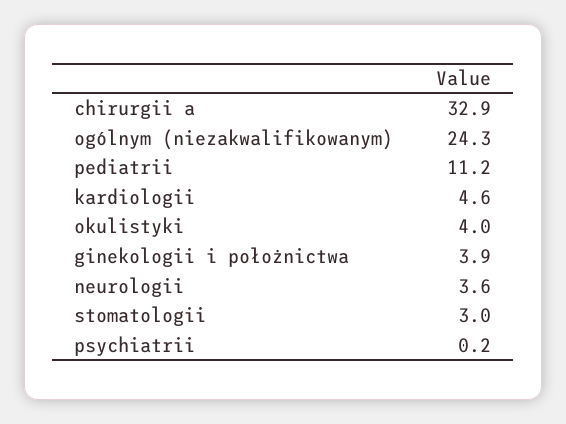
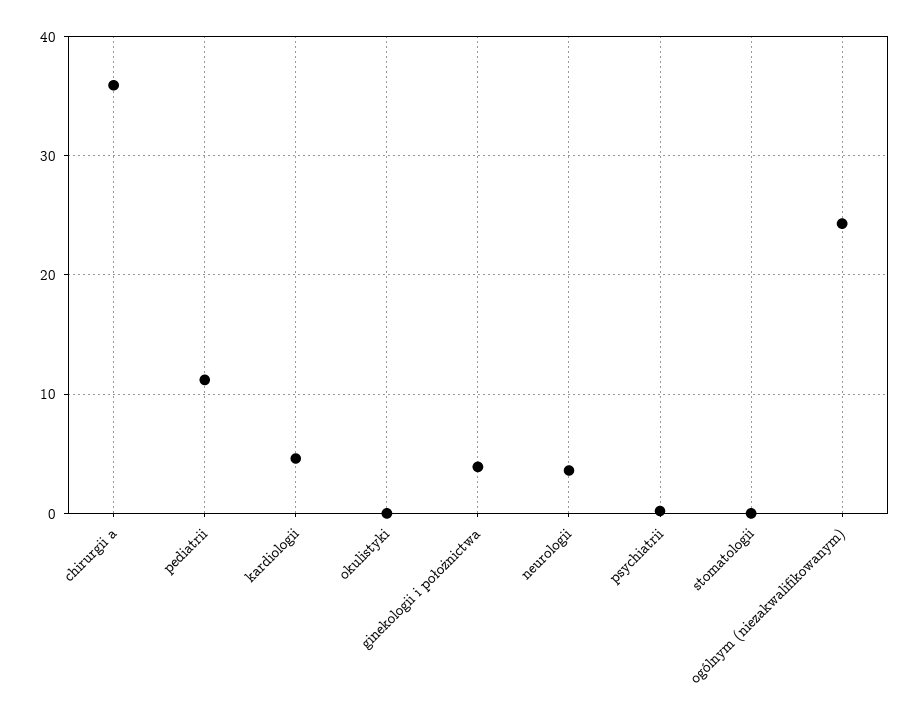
  {
-   "chirurgii a": 32.9,
+   "chirurgii a": 36,
    "ogólnym (niezakwalifikowanym)": 24.3,
    "pediatrii": 11.2,
    "kardiologii": 4.6,
-   "okulistyki": 4,
+   "okulistyki": 0,
    "ginekologii i położnictwa": 3.9,
    "neurologii": 3.6,
-   "stomatologii": 3,
+   "stomatologii": 0,
    "psychiatrii": 0.2
  }

